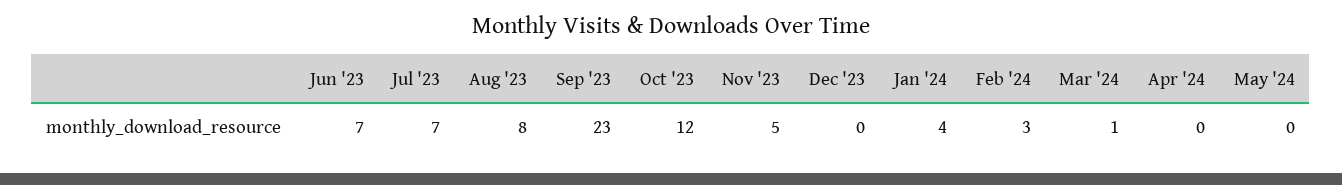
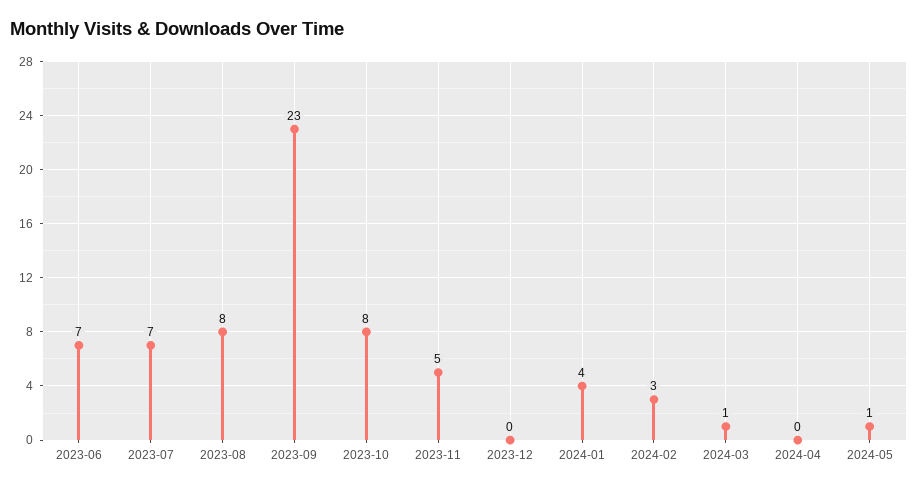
  {
    "Jun '23": 7,
    "Jul '23": 7,
    "Aug '23": 8,
    "Sep '23": 23,
-   "Oct '23": 12,
+   "Oct '23": 8,
    "Nov '23": 5,
    "Dec '23": 0,
    "Jan '24": 4,
    "Feb '24": 3,
    "Mar '24": 1,
    "Apr '24": 0,
-   "May '24": 0
+   "May '24": 1
  }

